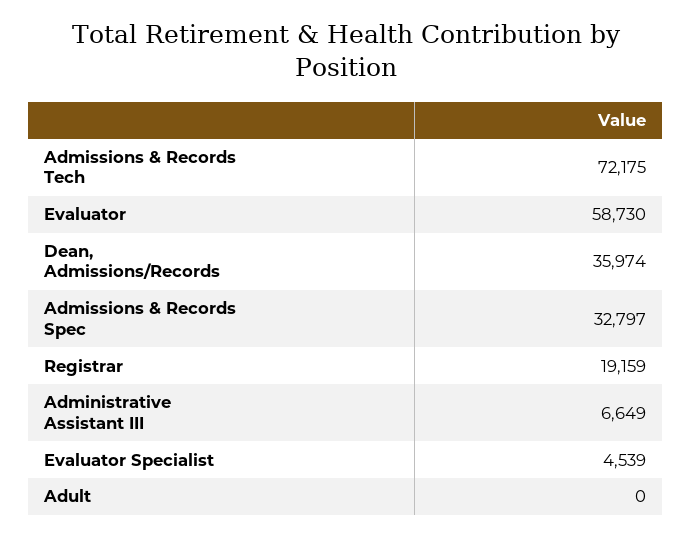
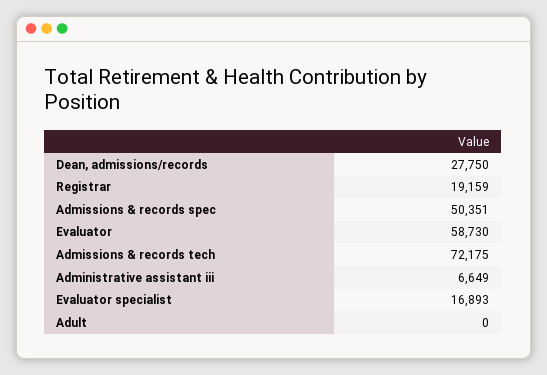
  {
    "Admissions & Records Tech": 72175,
    "Evaluator": 58730,
-   "Dean, Admissions/Records": 35974,
+   "Dean, Admissions/Records": 27750,
-   "Admissions & Records Spec": 32797,
+   "Admissions & Records Spec": 50351,
    "Registrar": 19159,
    "Administrative Assistant III": 6649,
-   "Evaluator Specialist": 4539,
+   "Evaluator Specialist": 16893,
    "Adult": 0
  }

